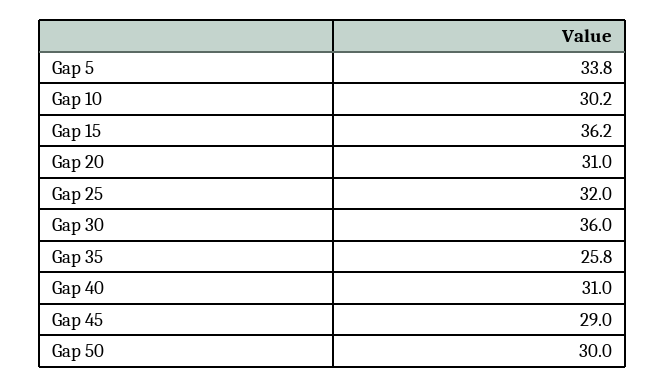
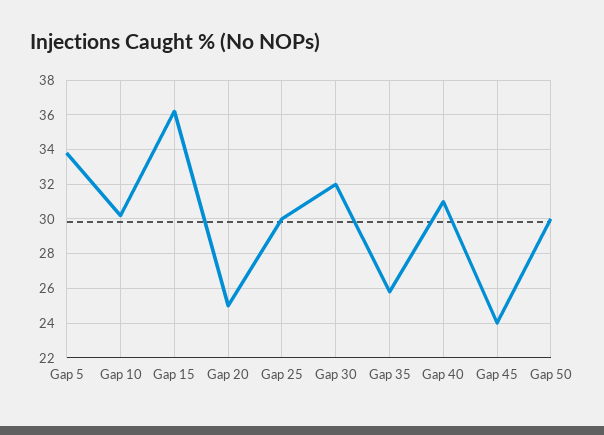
  {
    "Gap 5": 33.8,
    "Gap 10": 30.2,
    "Gap 15": 36.2,
-   "Gap 20": 31,
+   "Gap 20": 25,
-   "Gap 25": 32,
+   "Gap 25": 30,
-   "Gap 30": 36,
+   "Gap 30": 32,
    "Gap 35": 25.8,
    "Gap 40": 31,
-   "Gap 45": 29,
+   "Gap 45": 24,
    "Gap 50": 30
  }

